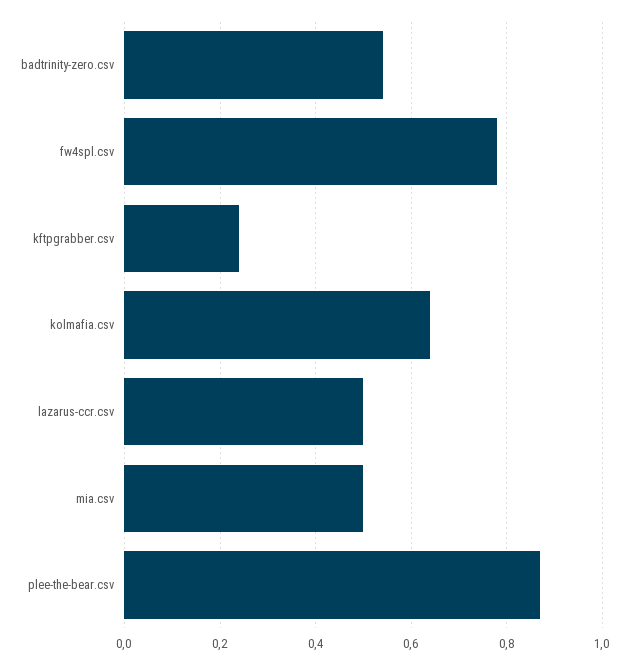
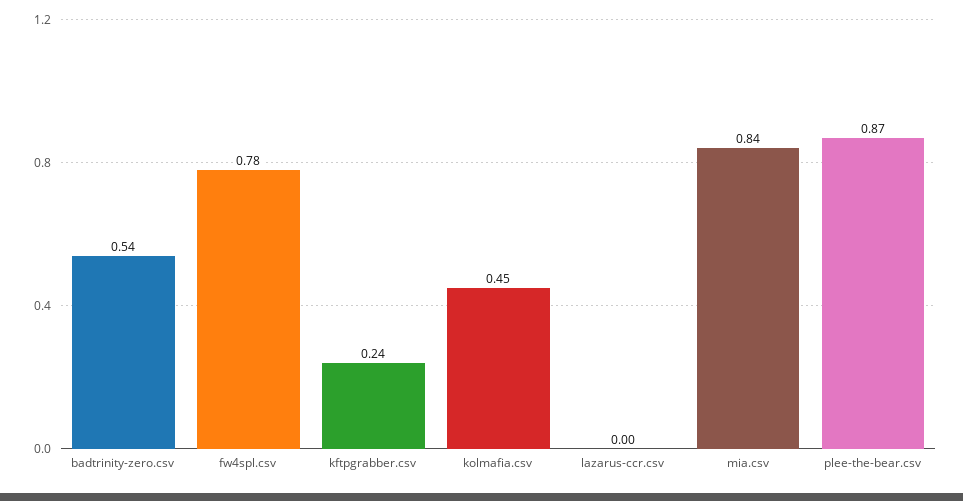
  {
    "badtrinity-zero.csv": 0.54,
    "fw4spl.csv": 0.78,
    "kftpgrabber.csv": 0.24,
-   "kolmafia.csv": 0.65,
+   "kolmafia.csv": 0.45,
-   "lazarus-ccr.csv": 0.5,
+   "lazarus-ccr.csv": 0,
-   "mia.csv": 0.5,
+   "mia.csv": 0.84,
    "plee-the-bear.csv": 0.87
  }

